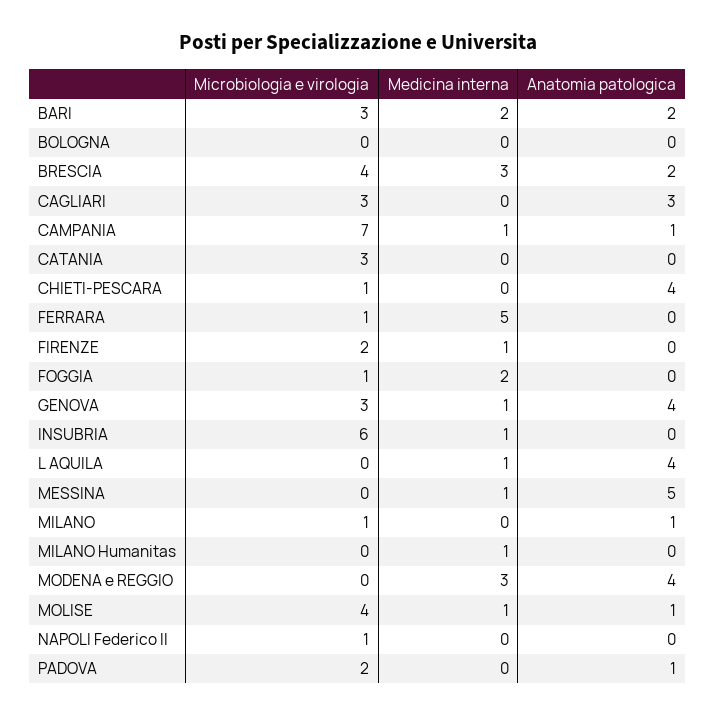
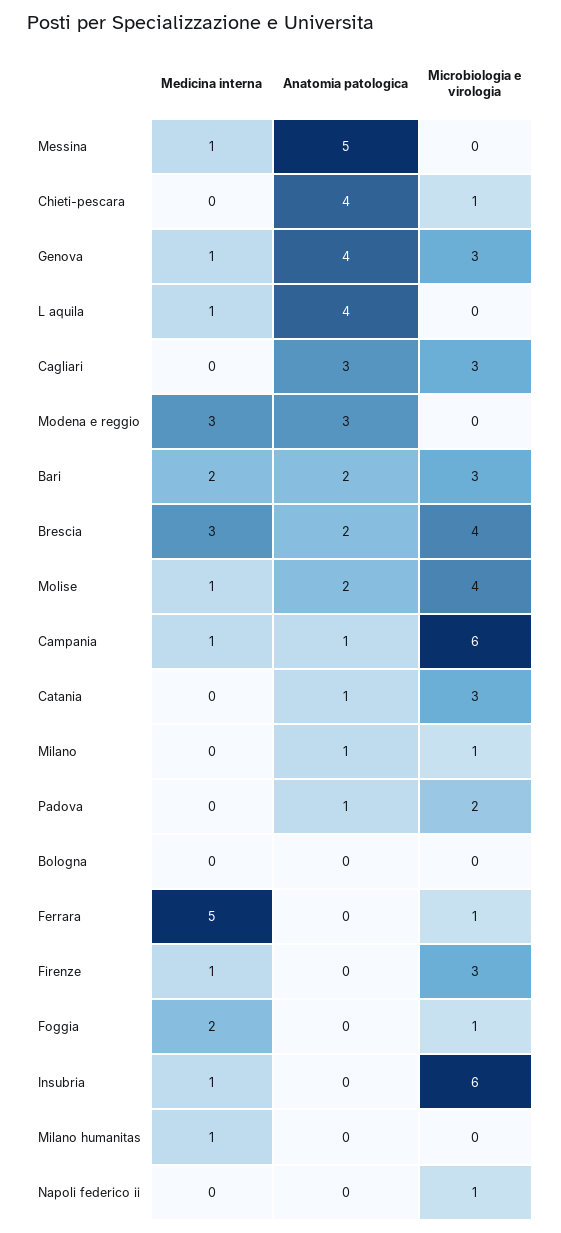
  {
    "Microbiologia e virologia": {
      "BARI": 3,
      "BOLOGNA": 0,
      "BRESCIA": 4,
      "CAGLIARI": 3,
-     "CAMPANIA": 7,
+     "CAMPANIA": 6,
      "CATANIA": 3,
      "CHIETI-PESCARA": 1,
      "FERRARA": 1,
-     "FIRENZE": 2,
+     "FIRENZE": 3,
      "FOGGIA": 1,
      "GENOVA": 3,
      "INSUBRIA": 6,
      "L AQUILA": 0,
      "MESSINA": 0,
      "MILANO": 1,
      "MILANO Humanitas": 0,
      "MODENA e REGGIO": 0,
      "MOLISE": 4,
      "NAPOLI Federico II": 1,
      "PADOVA": 2
    },
    "Medicina interna": {
      "BARI": 2,
      "BOLOGNA": 0,
      "BRESCIA": 3,
      "CAGLIARI": 0,
      "CAMPANIA": 1,
      "CATANIA": 0,
      "CHIETI-PESCARA": 0,
      "FERRARA": 5,
      "FIRENZE": 1,
      "FOGGIA": 2,
      "GENOVA": 1,
      "INSUBRIA": 1,
      "L AQUILA": 1,
      "MESSINA": 1,
      "MILANO": 0,
      "MILANO Humanitas": 1,
      "MODENA e REGGIO": 3,
      "MOLISE": 1,
      "NAPOLI Federico II": 0,
      "PADOVA": 0
    },
    "Anatomia patologica": {
      "BARI": 2,
      "BOLOGNA": 0,
      "BRESCIA": 2,
      "CAGLIARI": 3,
      "CAMPANIA": 1,
-     "CATANIA": 0,
+     "CATANIA": 1,
      "CHIETI-PESCARA": 4,
      "FERRARA": 0,
      "FIRENZE": 0,
      "FOGGIA": 0,
      "GENOVA": 4,
      "INSUBRIA": 0,
      "L AQUILA": 4,
      "MESSINA": 5,
      "MILANO": 1,
      "MILANO Humanitas": 0,
-     "MODENA e REGGIO": 4,
+     "MODENA e REGGIO": 3,
-     "MOLISE": 1,
+     "MOLISE": 2,
      "NAPOLI Federico II": 0,
      "PADOVA": 1
    }
  }

